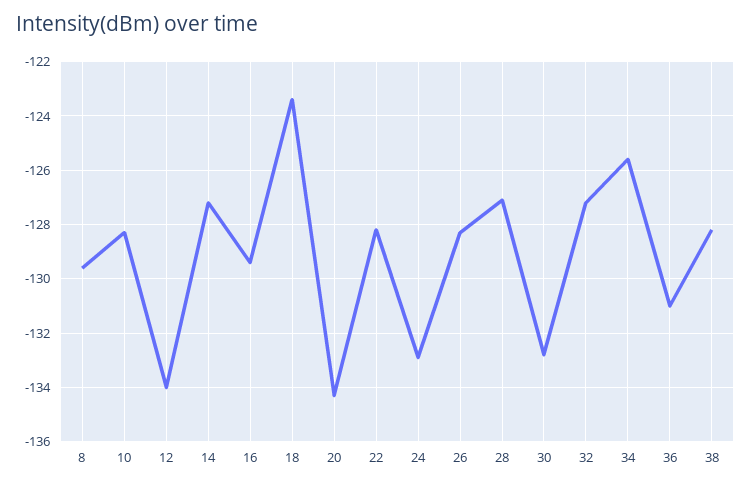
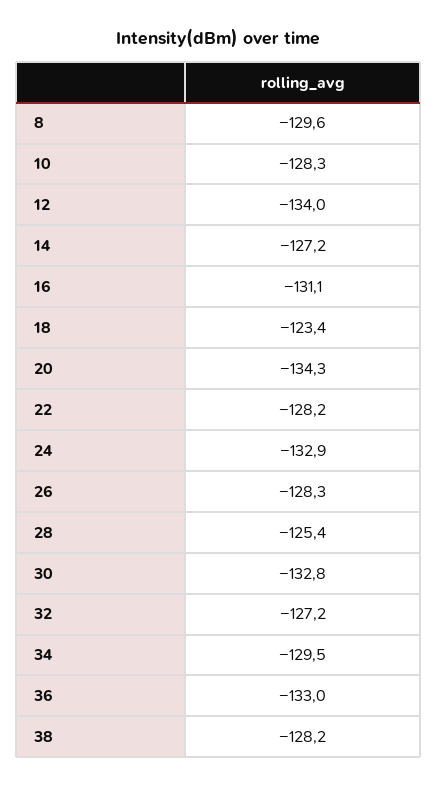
  {
    "8": -129.6,
    "10": -128.3,
    "12": -134,
    "14": -127.2,
-   "16": -129.5,
+   "16": -131.1,
    "18": -123.4,
    "20": -134.3,
    "22": -128.2,
    "24": -132.9,
    "26": -128.3,
-   "28": -127,
+   "28": -125.4,
    "30": -132.8,
    "32": -127.2,
-   "34": -125.5,
+   "34": -129.5,
-   "36": -131,
+   "36": -133,
    "38": -128.2
  }

